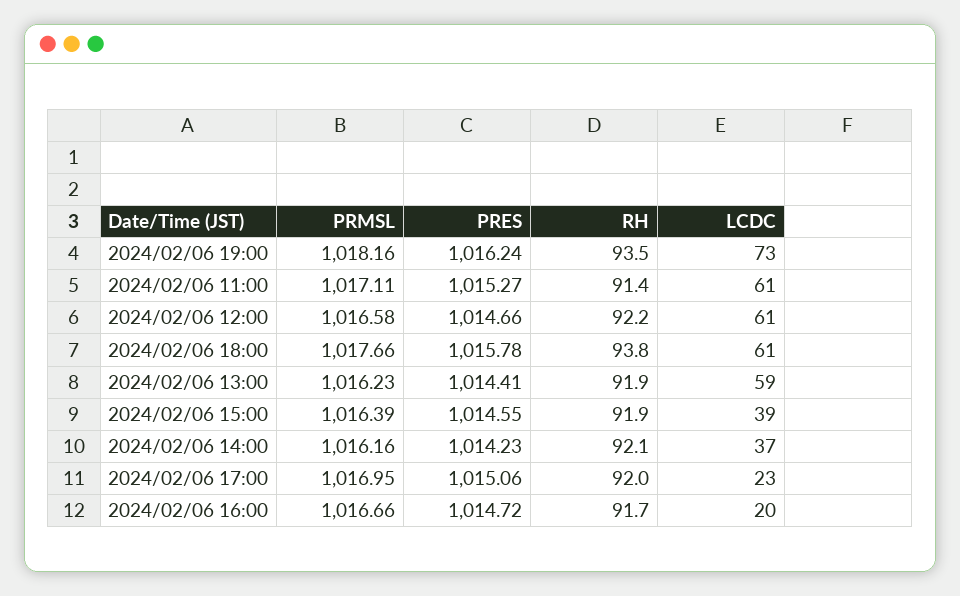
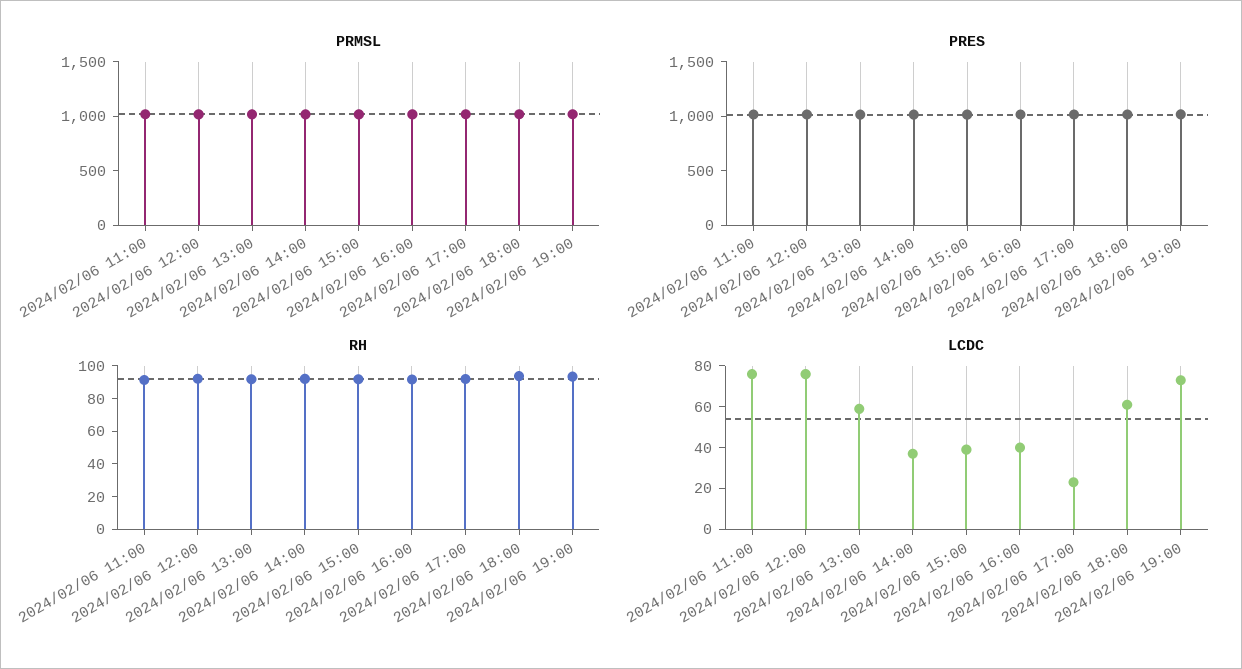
  {
    "PRMSL": {
      "2024/02/06 19:00": 1018.16,
      "2024/02/06 11:00": 1017.11,
      "2024/02/06 12:00": 1016.58,
      "2024/02/06 18:00": 1017.66,
      "2024/02/06 13:00": 1016.23,
      "2024/02/06 15:00": 1016.39,
      "2024/02/06 14:00": 1016.16,
      "2024/02/06 17:00": 1016.95,
      "2024/02/06 16:00": 1016.66
    },
    "PRES": {
      "2024/02/06 19:00": 1016.24,
      "2024/02/06 11:00": 1015.27,
      "2024/02/06 12:00": 1014.66,
      "2024/02/06 18:00": 1015.78,
      "2024/02/06 13:00": 1014.41,
      "2024/02/06 15:00": 1014.55,
      "2024/02/06 14:00": 1014.23,
      "2024/02/06 17:00": 1015.06,
      "2024/02/06 16:00": 1014.72
    },
    "RH": {
      "2024/02/06 19:00": 93.5,
      "2024/02/06 11:00": 91.4,
      "2024/02/06 12:00": 92.2,
      "2024/02/06 18:00": 93.8,
      "2024/02/06 13:00": 91.9,
      "2024/02/06 15:00": 91.9,
      "2024/02/06 14:00": 92.1,
      "2024/02/06 17:00": 92,
      "2024/02/06 16:00": 91.7
    },
    "LCDC": {
      "2024/02/06 19:00": 73,
-     "2024/02/06 11:00": 61,
+     "2024/02/06 11:00": 75,
-     "2024/02/06 12:00": 61,
+     "2024/02/06 12:00": 75,
      "2024/02/06 18:00": 61,
      "2024/02/06 13:00": 59,
      "2024/02/06 15:00": 39,
      "2024/02/06 14:00": 37,
      "2024/02/06 17:00": 23,
-     "2024/02/06 16:00": 20
+     "2024/02/06 16:00": 40
    }
  }

